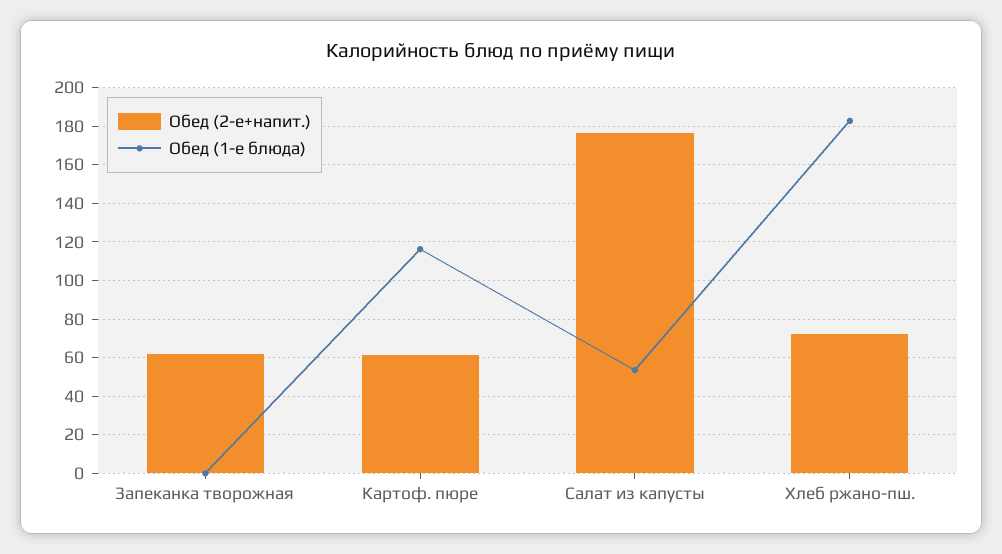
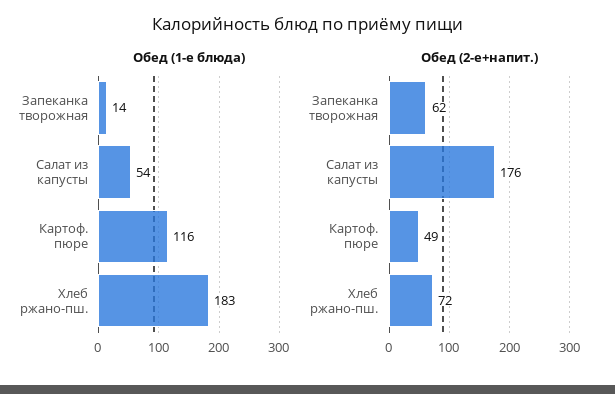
  {
    "Обед (2-е+напит.)": {
      "Запеканка творожная": 62,
-     "Картоф. пюре": 60,
+     "Картоф. пюре": 49,
      "Салат из капусты": 176,
      "Хлеб ржано-пш.": 72
    },
    "Обед (1-е блюда)": {
-     "Запеканка творожная": 0,
+     "Запеканка творожная": 14,
      "Картоф. пюре": 116,
      "Салат из капусты": 54,
      "Хлеб ржано-пш.": 183
    }
  }

